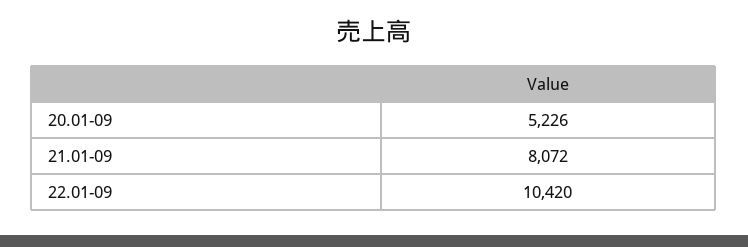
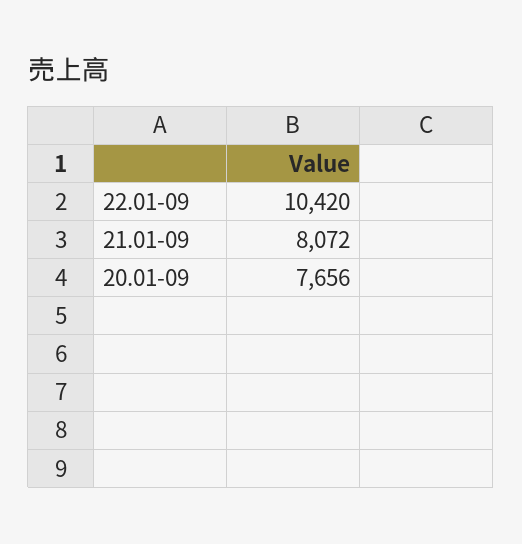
  {
-   "20.01-09": 5226,
+   "20.01-09": 7656,
    "21.01-09": 8072,
    "22.01-09": 10420
  }

